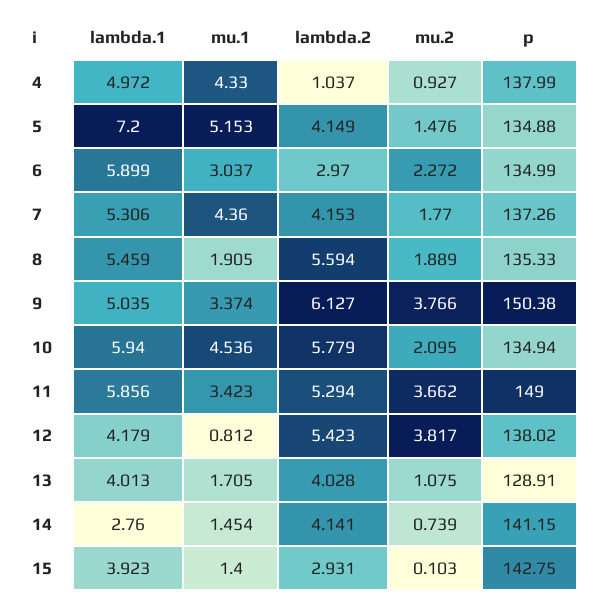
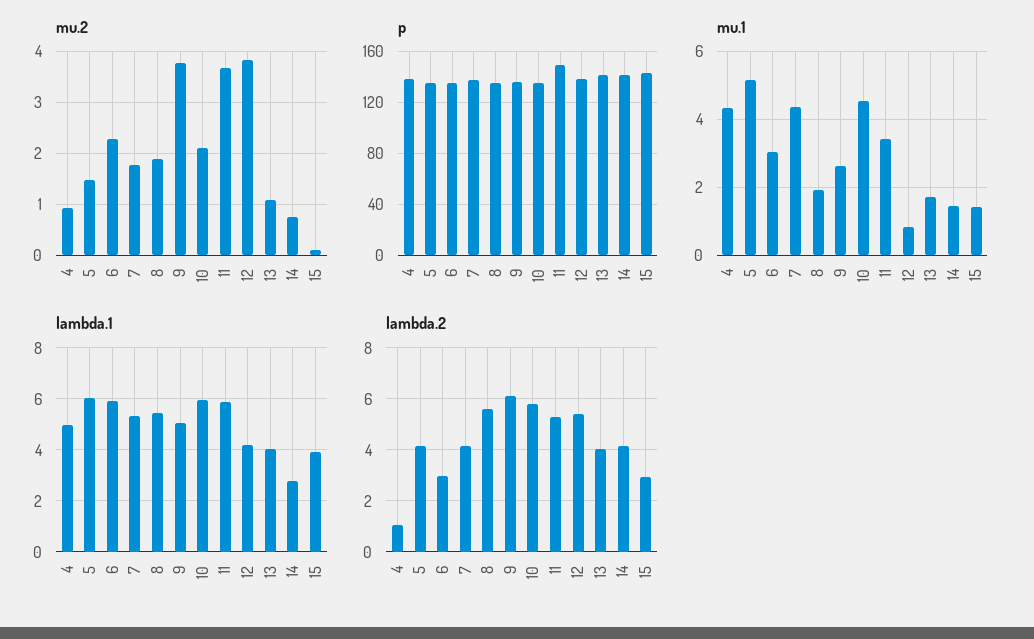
  {
    "lambda.1": {
      "4": 4.972,
-     "5": 7.2,
+     "5": 6,
      "6": 5.899,
      "7": 5.306,
      "8": 5.459,
      "9": 5.035,
      "10": 5.94,
      "11": 5.856,
      "12": 4.179,
      "13": 4.013,
      "14": 2.76,
      "15": 3.923
    },
    "mu.1": {
      "4": 4.33,
      "5": 5.153,
      "6": 3.037,
      "7": 4.36,
      "8": 1.905,
-     "9": 3.374,
+     "9": 2.6,
      "10": 4.536,
      "11": 3.423,
      "12": 0.812,
      "13": 1.705,
      "14": 1.454,
      "15": 1.4
    },
    "lambda.2": {
      "4": 1.037,
      "5": 4.149,
      "6": 2.97,
      "7": 4.153,
      "8": 5.594,
      "9": 6.127,
      "10": 5.779,
      "11": 5.294,
      "12": 5.423,
      "13": 4.028,
      "14": 4.141,
      "15": 2.931
    },
    "mu.2": {
      "4": 0.927,
      "5": 1.476,
      "6": 2.272,
      "7": 1.77,
      "8": 1.889,
      "9": 3.766,
      "10": 2.095,
      "11": 3.662,
      "12": 3.817,
      "13": 1.075,
      "14": 0.739,
      "15": 0.103
    },
    "p": {
      "4": 137.99,
      "5": 134.88,
      "6": 134.99,
      "7": 137.26,
      "8": 135.33,
-     "9": 150.38,
+     "9": 135,
      "10": 134.94,
      "11": 149,
      "12": 138.02,
-     "13": 128.91,
+     "13": 140,
      "14": 141.15,
      "15": 142.75
    }
  }

